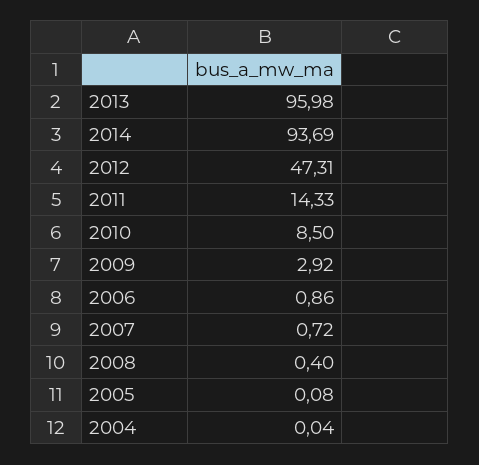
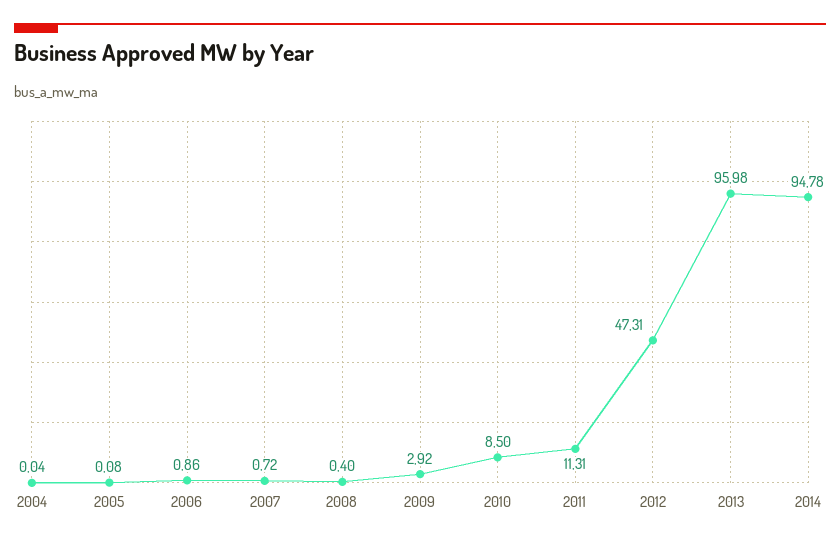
  {
    "2013": 95.98,
-   "2014": 93.69,
+   "2014": 94.78,
    "2012": 47.31,
-   "2011": 14.33,
+   "2011": 11.31,
    "2010": 8.5,
    "2009": 2.92,
    "2006": 0.86,
    "2007": 0.72,
    "2008": 0.4,
    "2005": 0.08,
    "2004": 0.04
  }

